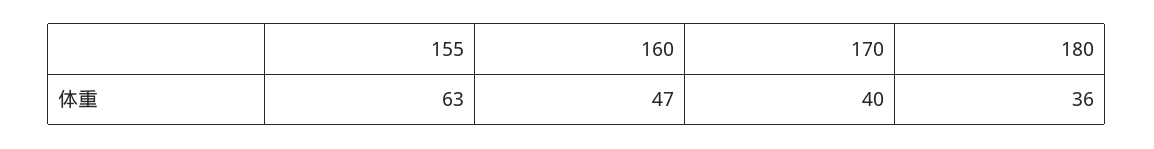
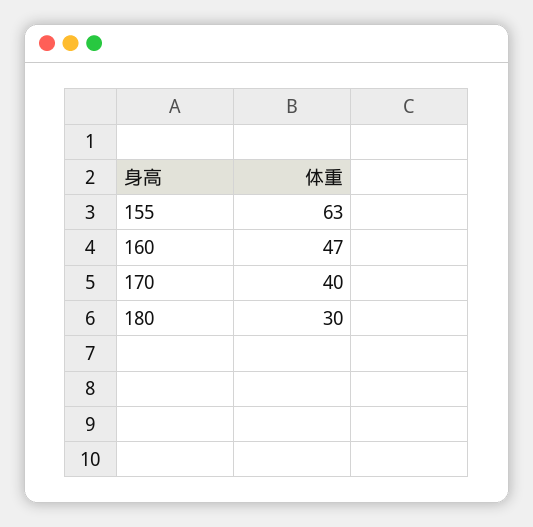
  {
    "155": 63,
    "160": 47,
    "170": 40,
-   "180": 36
+   "180": 30
  }

